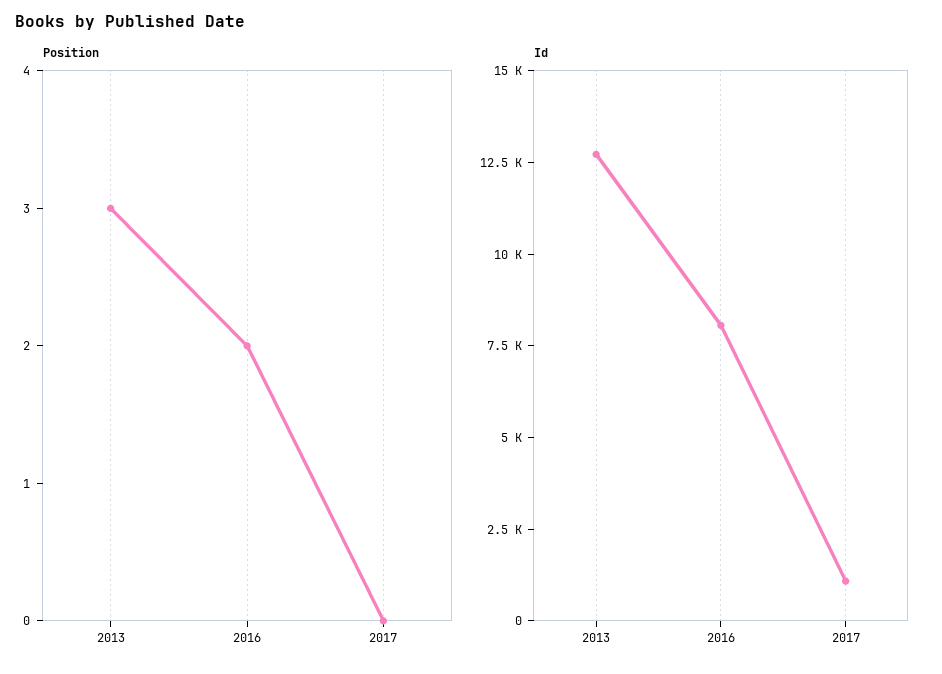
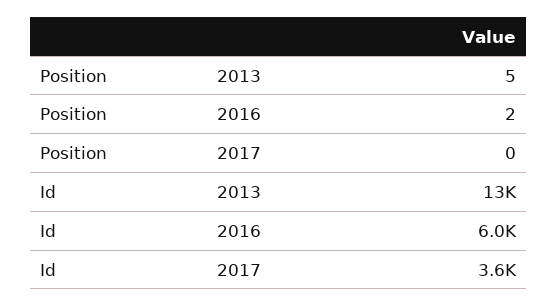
  {
    "Position": {
-     "2013": 3,
+     "2013": 5,
      "2016": 2,
      "2017": 0
    },
    "Id": {
      "2013": 13000,
-     "2016": 8000,
+     "2016": 6000,
-     "2017": 1000
+     "2017": 3600
    }
  }

